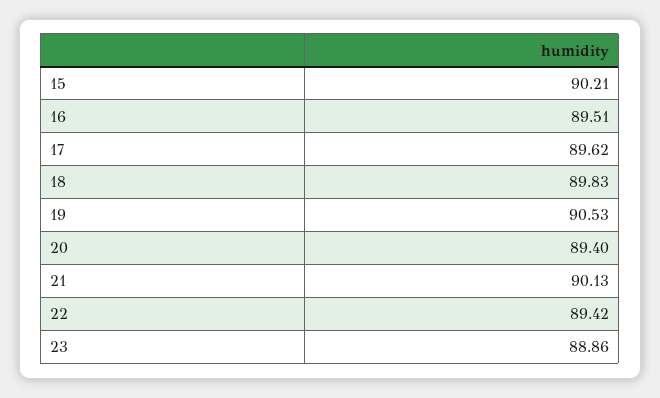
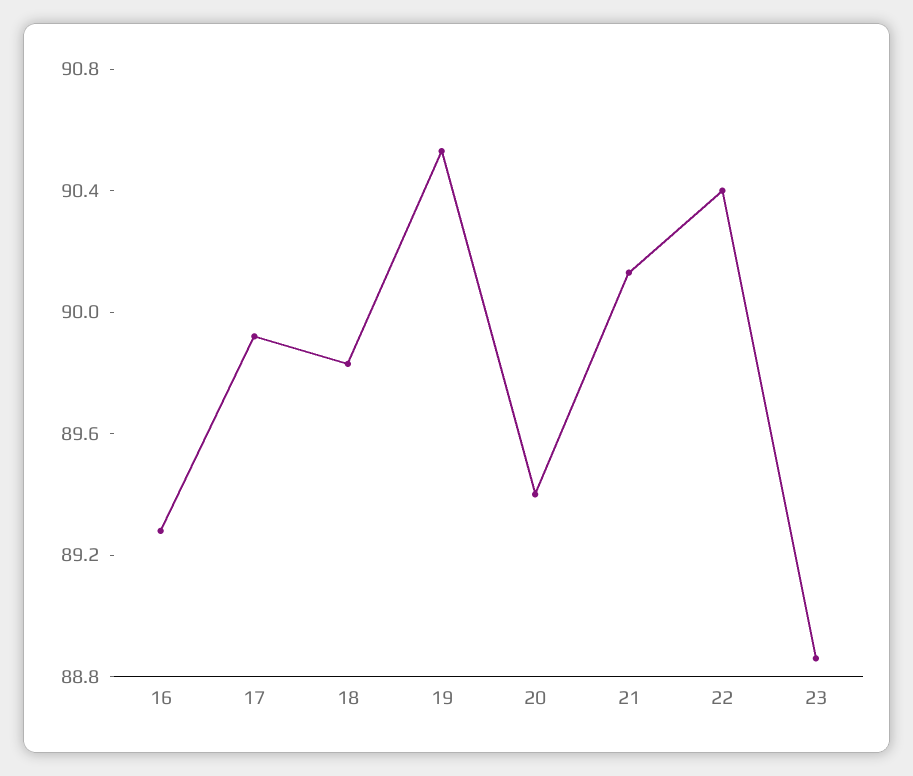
  {
-   "15": 90.21,
-   "16": 89.51,
+   "16": 89.3,
-   "17": 89.62,
+   "17": 89.9,
    "18": 89.83,
    "19": 90.53,
    "20": 89.4,
    "21": 90.13,
-   "22": 89.42,
+   "22": 90.4,
    "23": 88.86
  }

